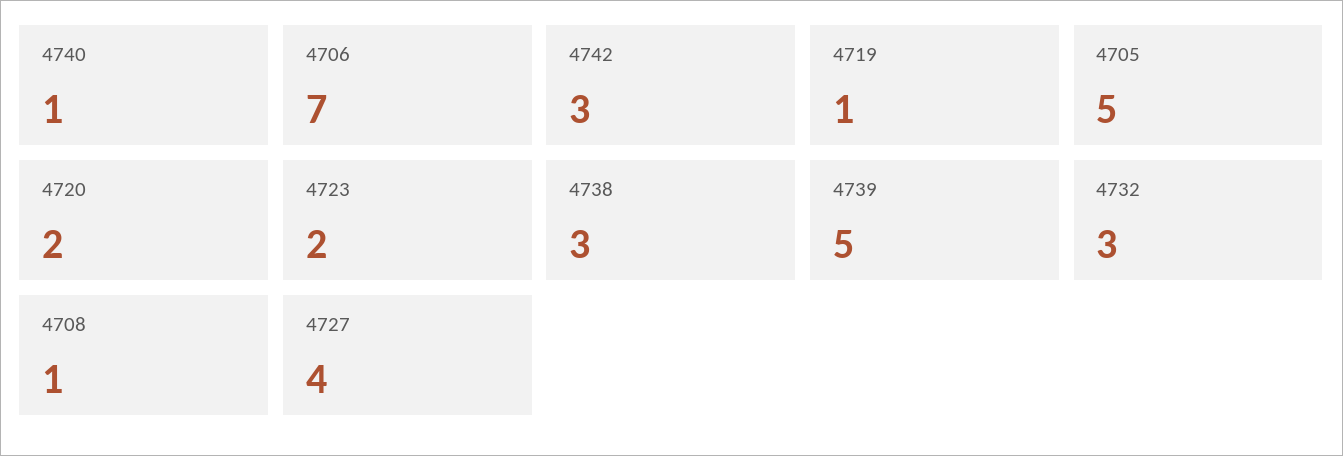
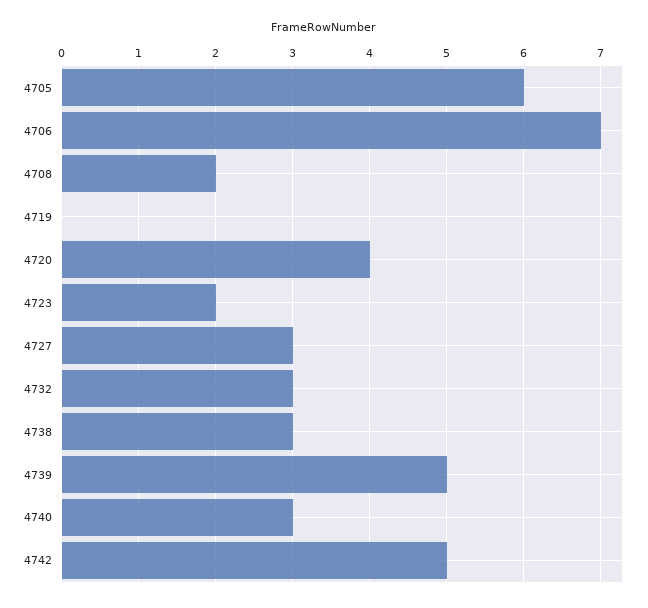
  {
-   "4740": 1,
+   "4740": 3,
    "4706": 7,
-   "4742": 3,
+   "4742": 5,
-   "4719": 1,
+   "4719": 0,
-   "4705": 5,
+   "4705": 6,
-   "4720": 2,
+   "4720": 4,
    "4723": 2,
    "4738": 3,
    "4739": 5,
    "4732": 3,
-   "4708": 1,
+   "4708": 2,
-   "4727": 4
+   "4727": 3
  }

